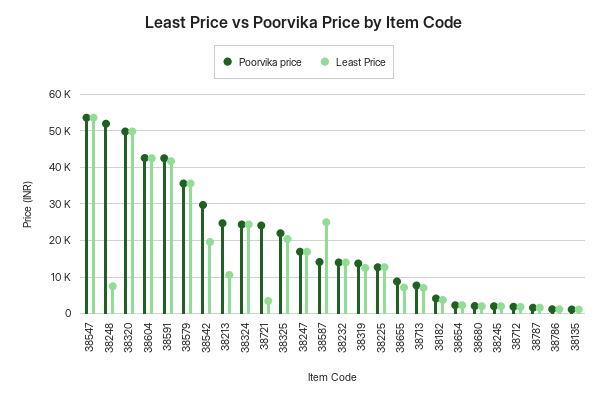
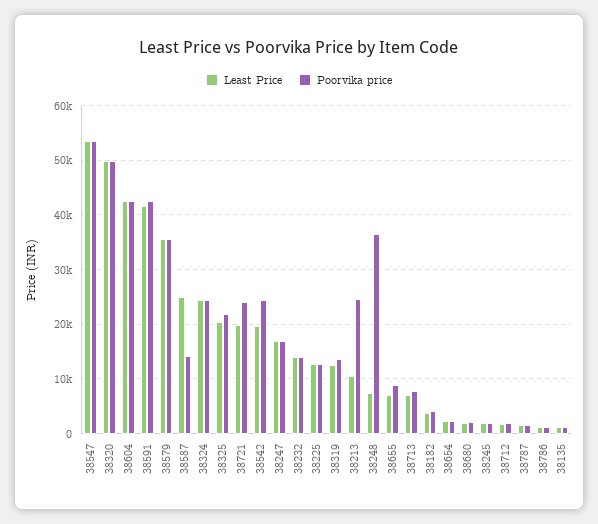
  {
    "Poorvika price": {
      "38547": 54000,
-     "38248": 52000,
+     "38248": 36000,
      "38320": 50000,
      "38604": 42000,
      "38591": 42000,
      "38579": 36000,
-     "38542": 30000,
+     "38542": 24000,
      "38213": 24000,
      "38324": 24000,
      "38721": 24000,
      "38325": 22000,
      "38247": 16000,
      "38587": 14000,
      "38232": 14000,
      "38319": 14000,
      "38225": 12000,
      "38655": 8000,
      "38713": 8000,
      "38182": 4000,
      "38654": 2000,
      "38680": 2000,
      "38245": 2000,
      "38712": 2000,
      "38787": 2000,
      "38786": 2000,
      "38135": 2000
    },
    "Least Price": {
      "38547": 54000,
      "38248": 8000,
      "38320": 50000,
      "38604": 42000,
      "38591": 42000,
      "38579": 36000,
      "38542": 20000,
      "38213": 10000,
      "38324": 24000,
-     "38721": 4000,
+     "38721": 20000,
      "38325": 20000,
      "38247": 16000,
      "38587": 24000,
      "38232": 14000,
      "38319": 12000,
      "38225": 12000,
      "38655": 8000,
      "38713": 6000,
      "38182": 4000,
      "38654": 2000,
      "38680": 2000,
      "38245": 2000,
      "38712": 2000,
      "38787": 2000,
      "38786": 2000,
      "38135": 2000
    }
  }

